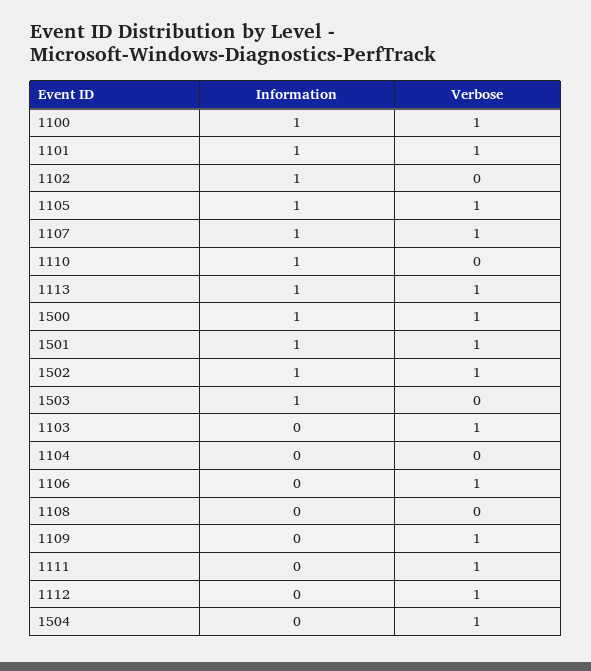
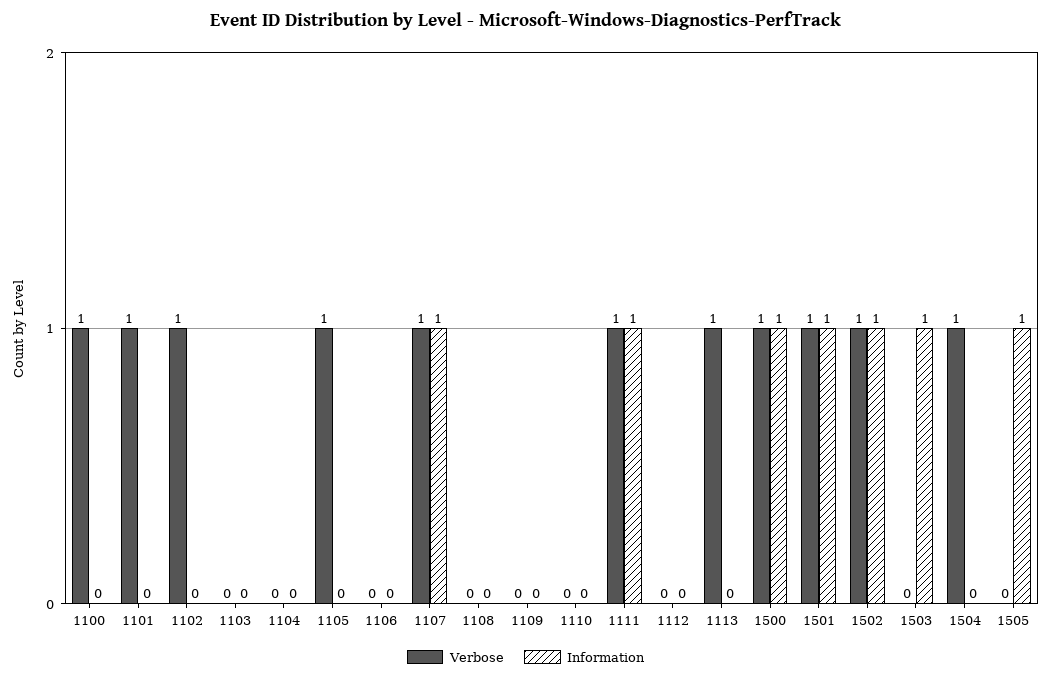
  {
    "Information": {
-     "1100": 1,
+     "1100": 0,
-     "1101": 1,
+     "1101": 0,
-     "1102": 1,
+     "1102": 0,
-     "1105": 1,
+     "1105": 0,
      "1107": 1,
-     "1110": 1,
+     "1110": 0,
-     "1113": 1,
+     "1113": 0,
      "1500": 1,
      "1501": 1,
      "1502": 1,
      "1503": 1,
      "1103": 0,
      "1104": 0,
      "1106": 0,
      "1108": 0,
      "1109": 0,
-     "1111": 0,
+     "1111": 1,
      "1112": 0,
-     "1504": 0
+     "1504": 0,
+     "1505": 1
    },
    "Verbose": {
      "1100": 1,
      "1101": 1,
-     "1102": 0,
+     "1102": 1,
      "1105": 1,
      "1107": 1,
      "1110": 0,
      "1113": 1,
      "1500": 1,
      "1501": 1,
      "1502": 1,
      "1503": 0,
-     "1103": 1,
+     "1103": 0,
      "1104": 0,
-     "1106": 1,
+     "1106": 0,
      "1108": 0,
-     "1109": 1,
+     "1109": 0,
      "1111": 1,
-     "1112": 1,
+     "1112": 0,
-     "1504": 1
+     "1504": 1,
+     "1505": 0
    }
  }

